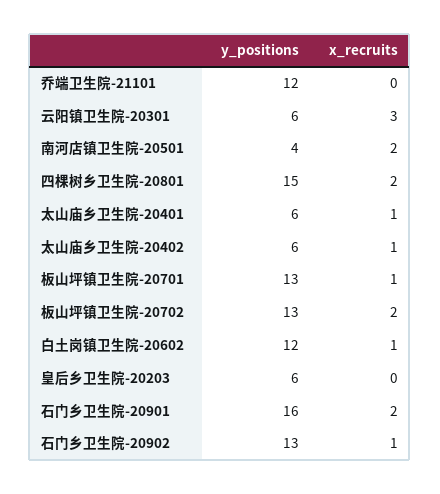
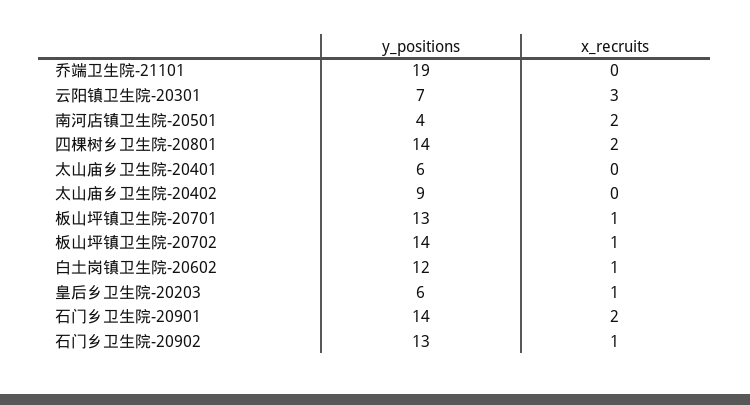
  {
    "y_positions": {
-     "乔端卫生院-21101": 12,
+     "乔端卫生院-21101": 19,
-     "云阳镇卫生院-20301": 6,
+     "云阳镇卫生院-20301": 7,
      "南河店镇卫生院-20501": 4,
-     "四棵树乡卫生院-20801": 15,
+     "四棵树乡卫生院-20801": 14,
      "太山庙乡卫生院-20401": 6,
-     "太山庙乡卫生院-20402": 6,
+     "太山庙乡卫生院-20402": 9,
      "板山坪镇卫生院-20701": 13,
-     "板山坪镇卫生院-20702": 13,
+     "板山坪镇卫生院-20702": 14,
      "白土岗镇卫生院-20602": 12,
      "皇后乡卫生院-20203": 6,
-     "石门乡卫生院-20901": 16,
+     "石门乡卫生院-20901": 14,
      "石门乡卫生院-20902": 13
    },
    "x_recruits": {
      "乔端卫生院-21101": 0,
      "云阳镇卫生院-20301": 3,
      "南河店镇卫生院-20501": 2,
      "四棵树乡卫生院-20801": 2,
-     "太山庙乡卫生院-20401": 1,
+     "太山庙乡卫生院-20401": 0,
-     "太山庙乡卫生院-20402": 1,
+     "太山庙乡卫生院-20402": 0,
      "板山坪镇卫生院-20701": 1,
-     "板山坪镇卫生院-20702": 2,
+     "板山坪镇卫生院-20702": 1,
      "白土岗镇卫生院-20602": 1,
-     "皇后乡卫生院-20203": 0,
+     "皇后乡卫生院-20203": 1,
      "石门乡卫生院-20901": 2,
      "石门乡卫生院-20902": 1
    }
  }

